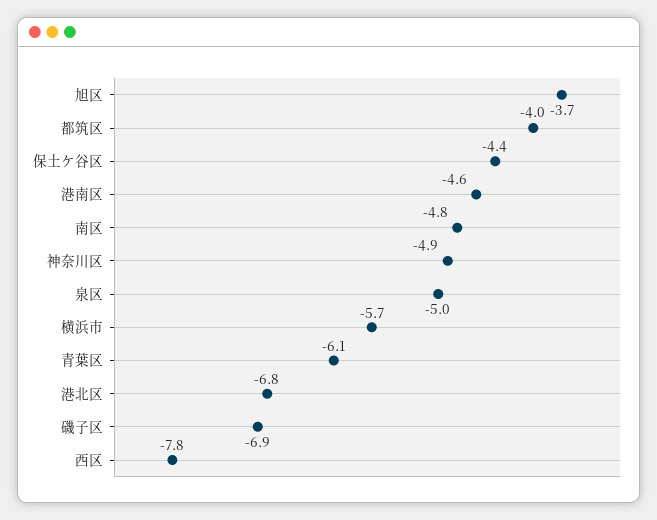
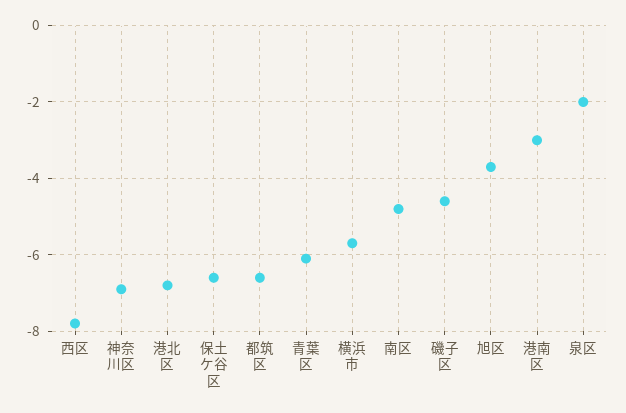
  {
    "旭区": -3.7,
-   "都筑区": -4,
+   "都筑区": -6.5,
-   "保土ケ谷区": -4.4,
+   "保土ケ谷区": -6.5,
-   "港南区": -4.6,
+   "港南区": -3,
    "南区": -4.8,
-   "神奈川区": -4.9,
+   "神奈川区": -7,
-   "泉区": -5,
+   "泉区": -2,
    "横浜市": -5.7,
    "青葉区": -6.1,
    "港北区": -6.8,
-   "磯子区": -6.9,
+   "磯子区": -4.5,
    "西区": -7.8
  }

